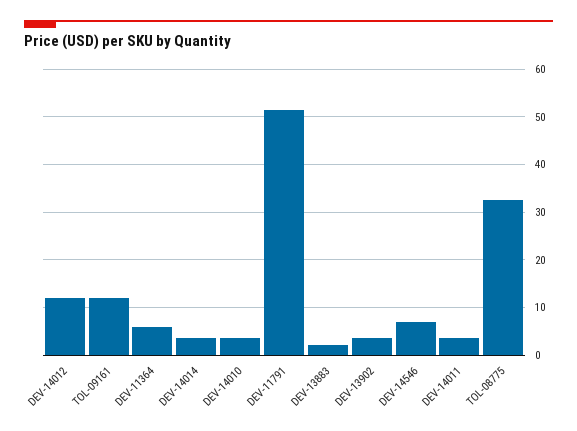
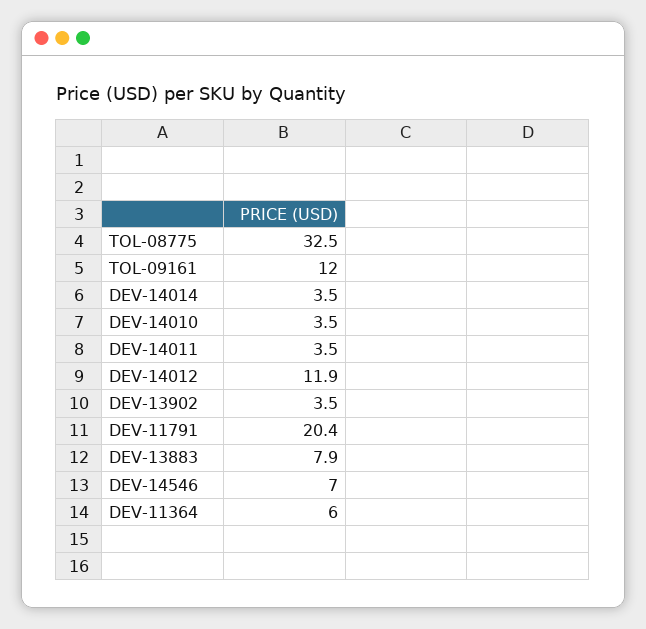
  {
    "DEV-14012": 11.9,
    "TOL-09161": 12,
    "DEV-11364": 6,
    "DEV-14014": 3.5,
    "DEV-14010": 3.5,
-   "DEV-11791": 52,
+   "DEV-11791": 20.4,
-   "DEV-13883": 2,
+   "DEV-13883": 7.9,
    "DEV-13902": 3.5,
    "DEV-14546": 7,
    "DEV-14011": 3.5,
    "TOL-08775": 32.5
  }

